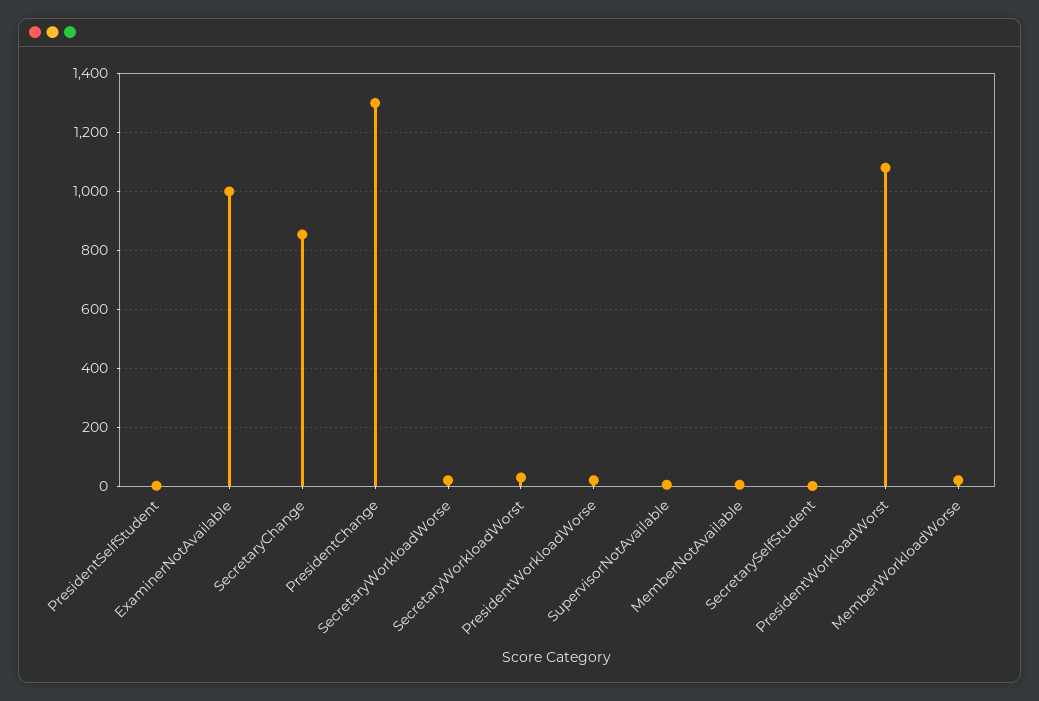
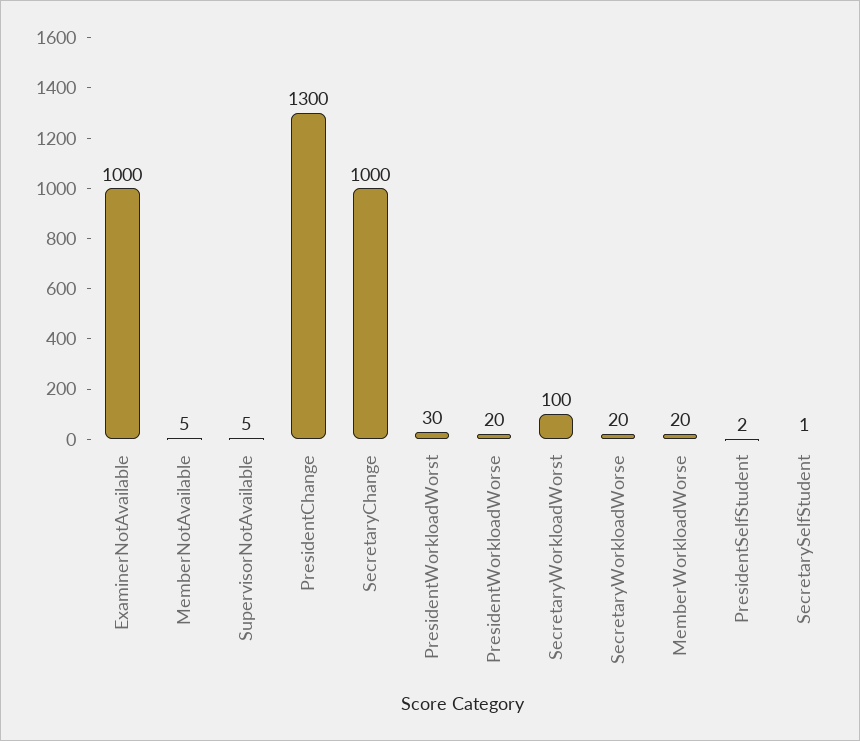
  {
    "PresidentSelfStudent": 2,
    "ExaminerNotAvailable": 1000,
-   "SecretaryChange": 850,
+   "SecretaryChange": 1000,
    "PresidentChange": 1300,
    "SecretaryWorkloadWorse": 20,
-   "SecretaryWorkloadWorst": 25,
+   "SecretaryWorkloadWorst": 100,
    "PresidentWorkloadWorse": 20,
    "SupervisorNotAvailable": 5,
    "MemberNotAvailable": 5,
    "SecretarySelfStudent": 1,
-   "PresidentWorkloadWorst": 1075,
+   "PresidentWorkloadWorst": 30,
    "MemberWorkloadWorse": 20
  }

